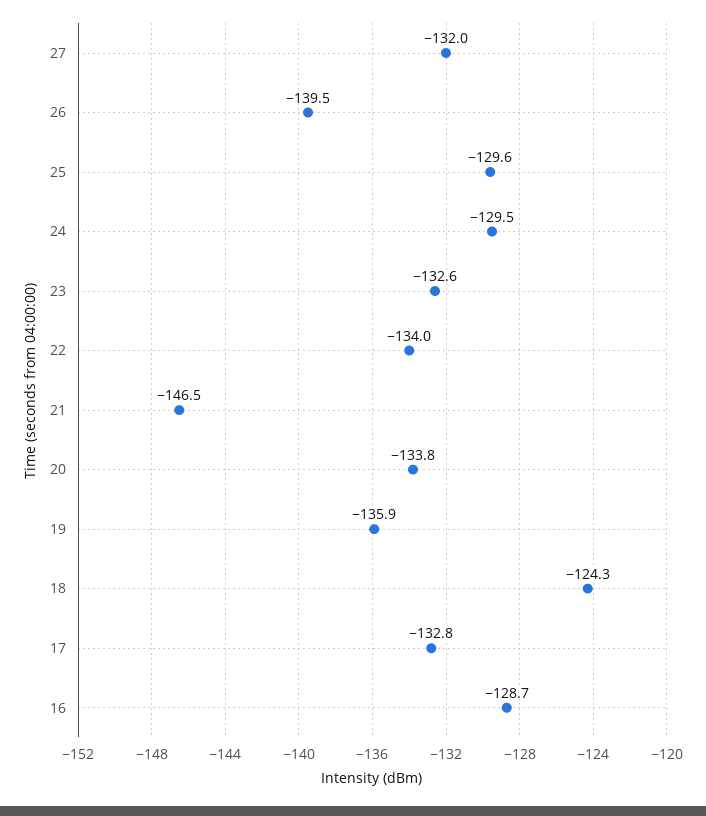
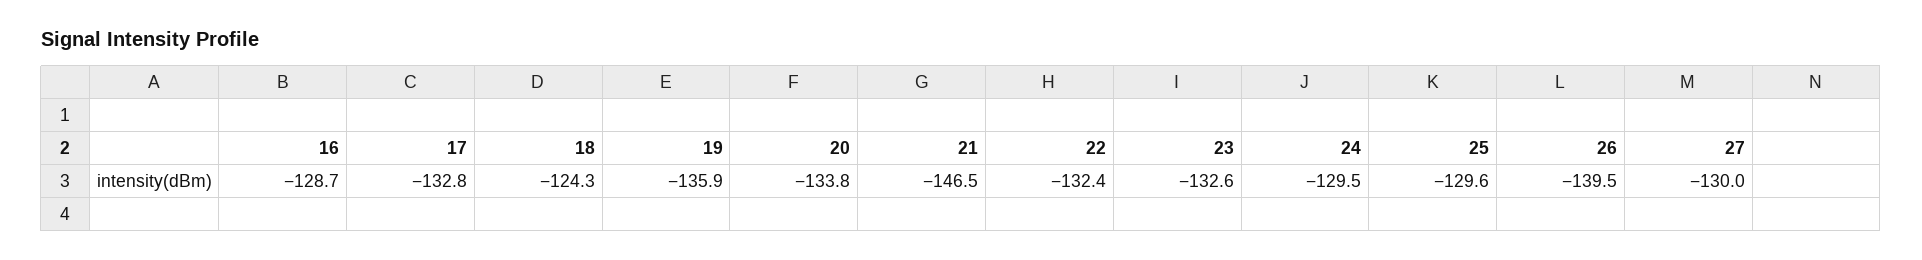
  {
-   "27": -132,
+   "27": -130,
    "26": -139.5,
    "25": -129.6,
    "24": -129.5,
    "23": -132.6,
-   "22": -134,
+   "22": -132.4,
    "21": -146.5,
    "20": -133.8,
    "19": -135.9,
    "18": -124.3,
    "17": -132.8,
    "16": -128.7
  }

